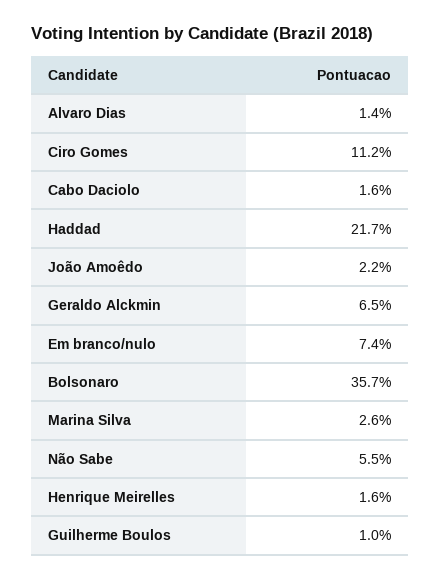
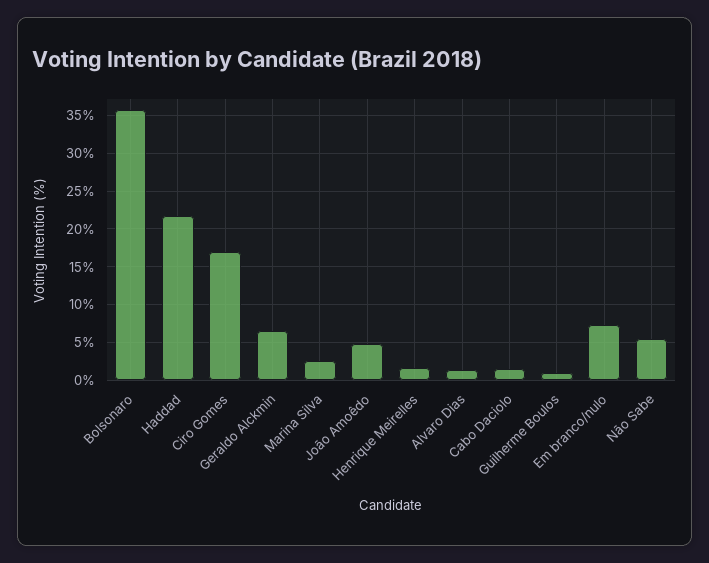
  {
    "Alvaro Dias": 1.4,
-   "Ciro Gomes": 11.2,
+   "Ciro Gomes": 17,
    "Cabo Daciolo": 1.6,
    "Haddad": 21.7,
-   "João Amoêdo": 2.2,
+   "João Amoêdo": 5,
    "Geraldo Alckmin": 6.5,
    "Em branco/nulo": 7.4,
    "Bolsonaro": 35.7,
    "Marina Silva": 2.6,
    "Não Sabe": 5.5,
    "Henrique Meirelles": 1.6,
    "Guilherme Boulos": 1
  }

